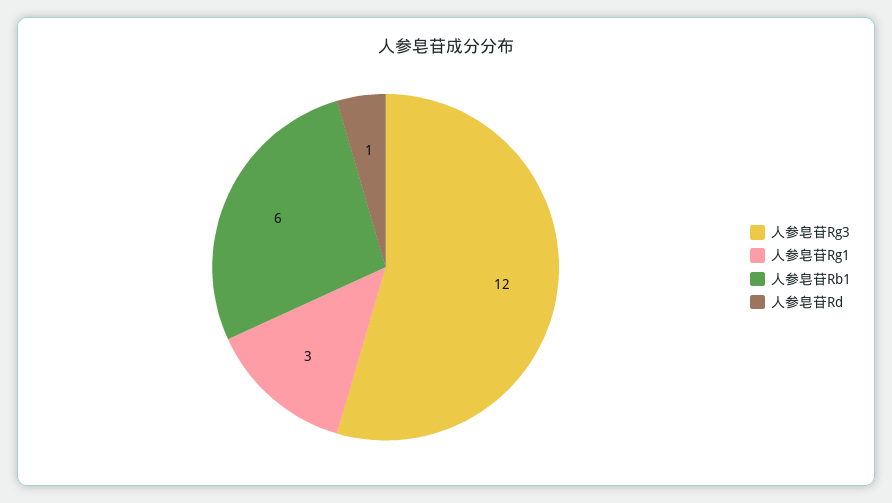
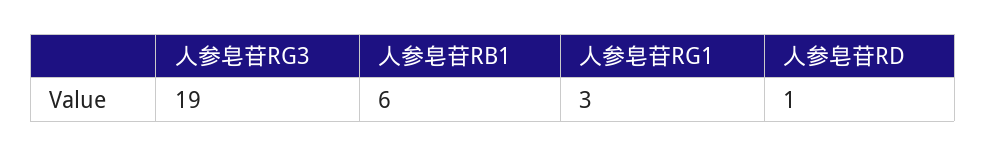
  {
-   "人参皂苷Rg3": 12,
+   "人参皂苷Rg3": 19,
    "人参皂苷Rg1": 3,
    "人参皂苷Rb1": 6,
    "人参皂苷Rd": 1
  }

